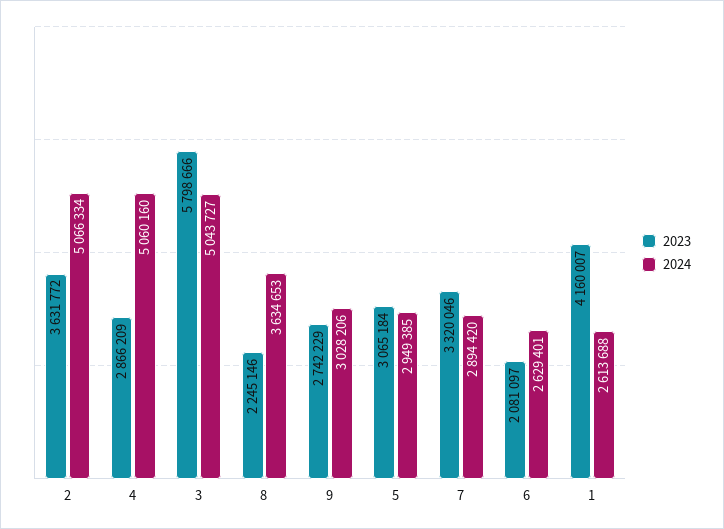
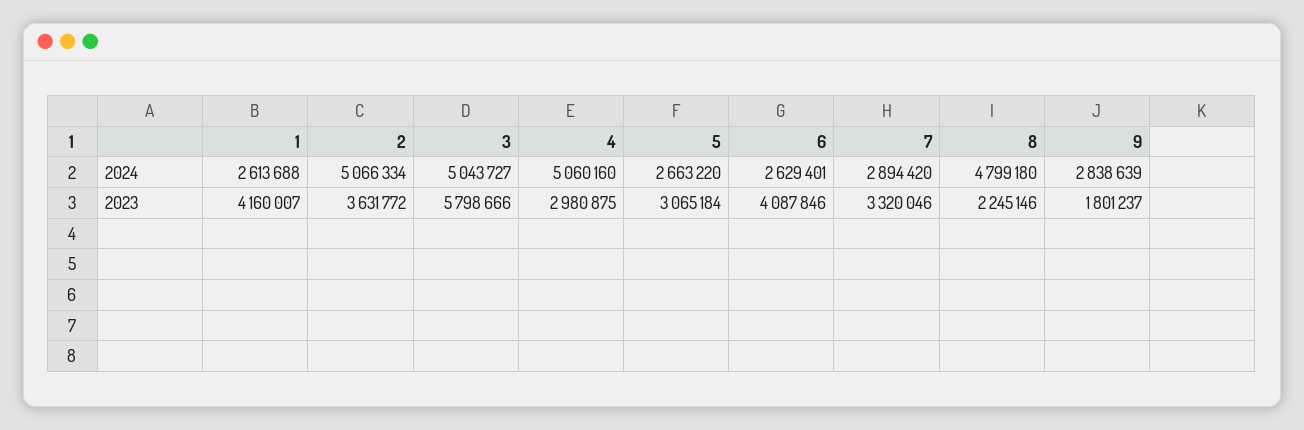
  {
    "2023": {
      "2": 3631772,
-     "4": 2866209,
+     "4": 2980875,
      "3": 5798666,
      "8": 2245146,
-     "9": 2742229,
+     "9": 1801237,
      "5": 3065184,
      "7": 3320046,
-     "6": 2081097,
+     "6": 4087846,
      "1": 4160007
    },
    "2024": {
      "2": 5066334,
      "4": 5060160,
      "3": 5043727,
-     "8": 3634653,
+     "8": 4799180,
-     "9": 3028206,
+     "9": 2838639,
-     "5": 2949385,
+     "5": 2663220,
      "7": 2894420,
      "6": 2629401,
      "1": 2613688
    }
  }

